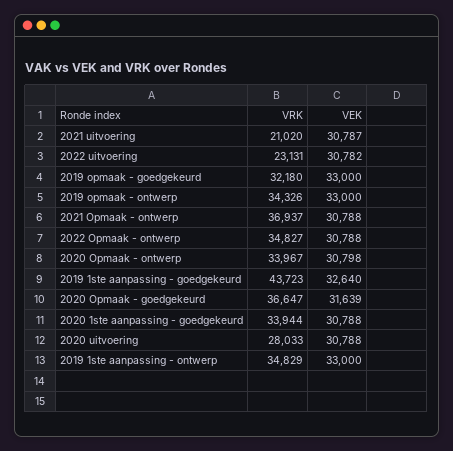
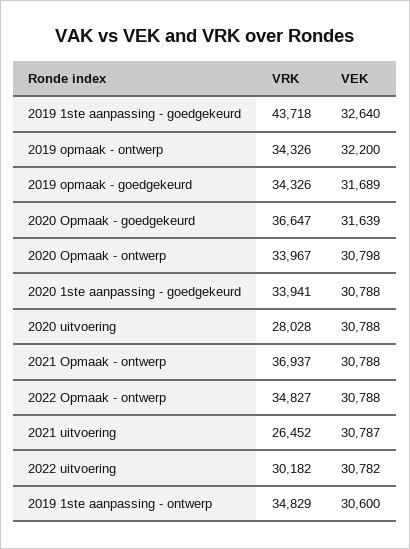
  {
    "VRK": {
-     "2021 uitvoering": 21020,
+     "2021 uitvoering": 26452,
-     "2022 uitvoering": 23131,
+     "2022 uitvoering": 30182,
-     "2019 opmaak - goedgekeurd": 32180,
+     "2019 opmaak - goedgekeurd": 34326,
      "2019 opmaak - ontwerp": 34326,
      "2021 Opmaak - ontwerp": 36937,
      "2022 Opmaak - ontwerp": 34827,
      "2020 Opmaak - ontwerp": 33967,
-     "2019 1ste aanpassing - goedgekeurd": 43723,
+     "2019 1ste aanpassing - goedgekeurd": 43718,
      "2020 Opmaak - goedgekeurd": 36647,
-     "2020 1ste aanpassing - goedgekeurd": 33944,
+     "2020 1ste aanpassing - goedgekeurd": 33941,
-     "2020 uitvoering": 28033,
+     "2020 uitvoering": 28028,
      "2019 1ste aanpassing - ontwerp": 34829
    },
    "VEK": {
      "2021 uitvoering": 30787,
      "2022 uitvoering": 30782,
-     "2019 opmaak - goedgekeurd": 33000,
+     "2019 opmaak - goedgekeurd": 31689,
-     "2019 opmaak - ontwerp": 33000,
+     "2019 opmaak - ontwerp": 32200,
      "2021 Opmaak - ontwerp": 30788,
      "2022 Opmaak - ontwerp": 30788,
      "2020 Opmaak - ontwerp": 30798,
      "2019 1ste aanpassing - goedgekeurd": 32640,
      "2020 Opmaak - goedgekeurd": 31639,
      "2020 1ste aanpassing - goedgekeurd": 30788,
      "2020 uitvoering": 30788,
-     "2019 1ste aanpassing - ontwerp": 33000
+     "2019 1ste aanpassing - ontwerp": 30600
    }
  }

